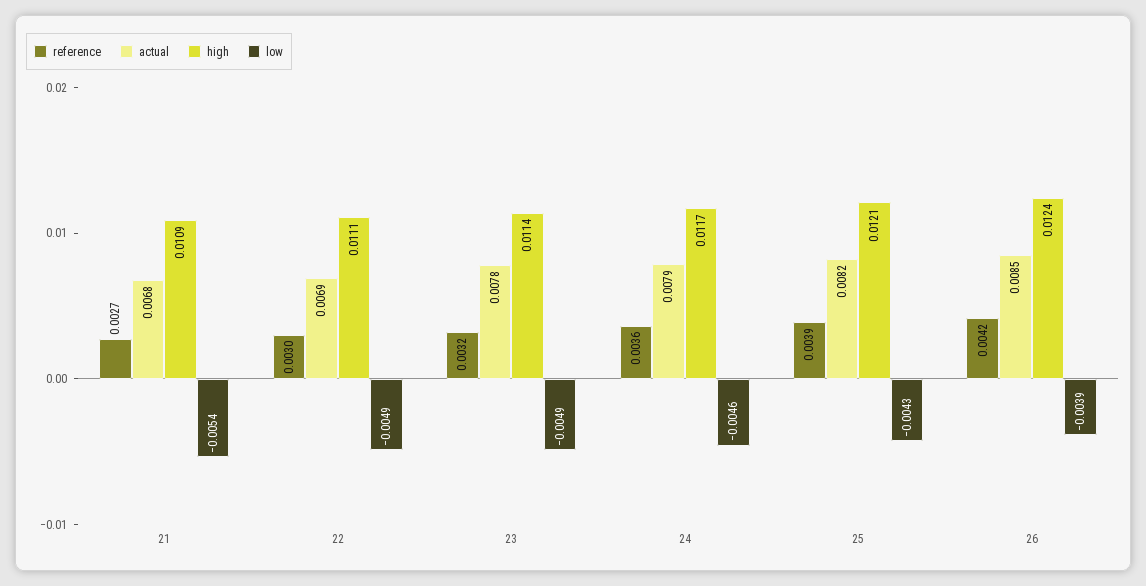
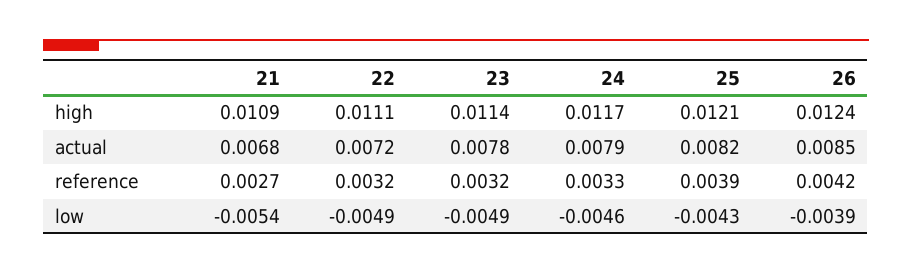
  {
    "reference": {
      "21": 0.0027,
-     "22": 0.003,
+     "22": 0.0032,
      "23": 0.0032,
-     "24": 0.0036,
+     "24": 0.0033,
      "25": 0.0039,
      "26": 0.0042
    },
    "actual": {
      "21": 0.0068,
-     "22": 0.0069,
+     "22": 0.0072,
      "23": 0.0078,
      "24": 0.0079,
      "25": 0.0082,
      "26": 0.0085
    },
    "high": {
      "21": 0.0109,
      "22": 0.0111,
      "23": 0.0114,
      "24": 0.0117,
      "25": 0.0121,
      "26": 0.0124
    },
    "low": {
      "21": -0.0054,
      "22": -0.0049,
      "23": -0.0049,
      "24": -0.0046,
      "25": -0.0043,
      "26": -0.0039
    }
  }

